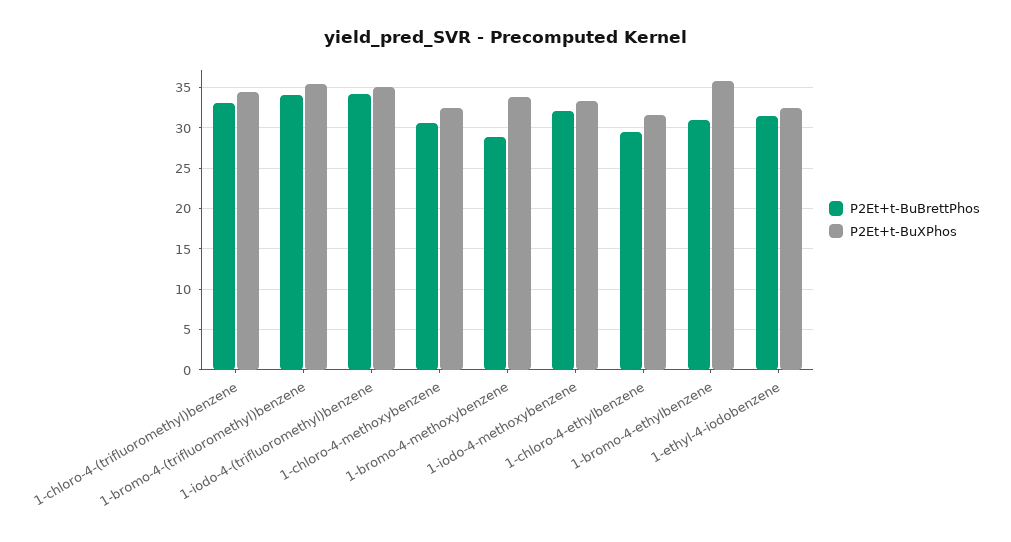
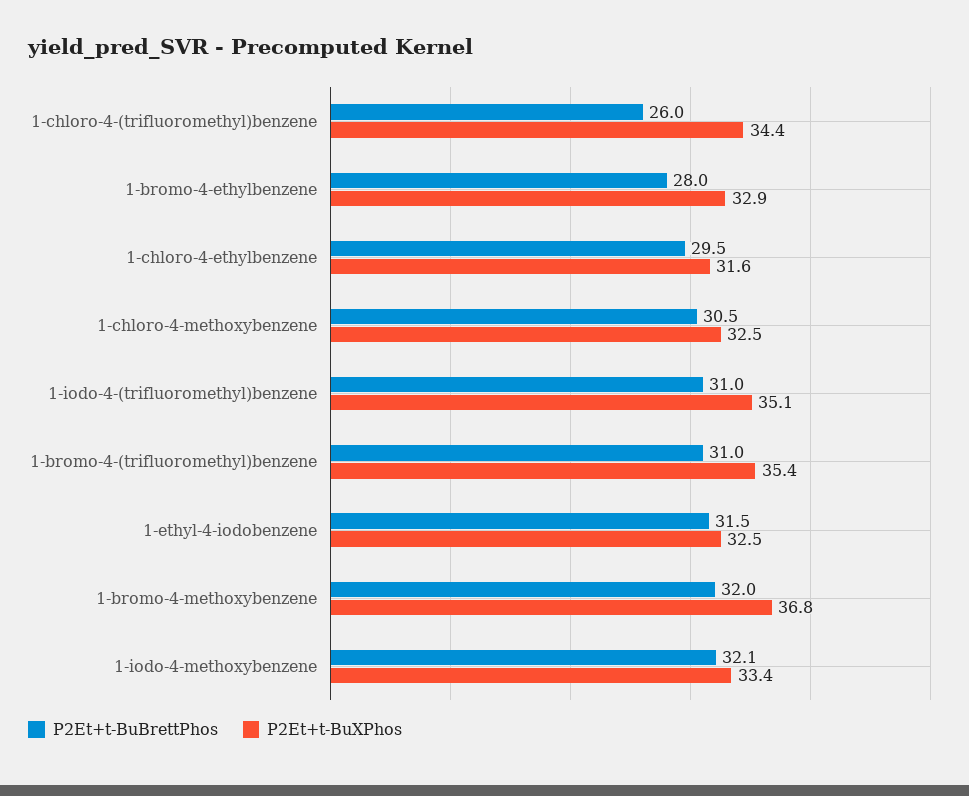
  {
    "P2Et+t-BuBrettPhos": {
-     "1-chloro-4-(trifluoromethyl)benzene": 33,
+     "1-chloro-4-(trifluoromethyl)benzene": 26,
-     "1-bromo-4-(trifluoromethyl)benzene": 34,
+     "1-bromo-4-(trifluoromethyl)benzene": 31,
-     "1-iodo-4-(trifluoromethyl)benzene": 34,
+     "1-iodo-4-(trifluoromethyl)benzene": 31,
      "1-chloro-4-methoxybenzene": 30.5,
-     "1-bromo-4-methoxybenzene": 29,
+     "1-bromo-4-methoxybenzene": 32,
      "1-iodo-4-methoxybenzene": 32.1,
      "1-chloro-4-ethylbenzene": 29.5,
-     "1-bromo-4-ethylbenzene": 31,
+     "1-bromo-4-ethylbenzene": 28,
      "1-ethyl-4-iodobenzene": 31.5
    },
    "P2Et+t-BuXPhos": {
      "1-chloro-4-(trifluoromethyl)benzene": 34.4,
      "1-bromo-4-(trifluoromethyl)benzene": 35.4,
      "1-iodo-4-(trifluoromethyl)benzene": 35.1,
      "1-chloro-4-methoxybenzene": 32.5,
-     "1-bromo-4-methoxybenzene": 34,
+     "1-bromo-4-methoxybenzene": 36.8,
      "1-iodo-4-methoxybenzene": 33.4,
      "1-chloro-4-ethylbenzene": 31.6,
-     "1-bromo-4-ethylbenzene": 36,
+     "1-bromo-4-ethylbenzene": 32.9,
      "1-ethyl-4-iodobenzene": 32.5
    }
  }

